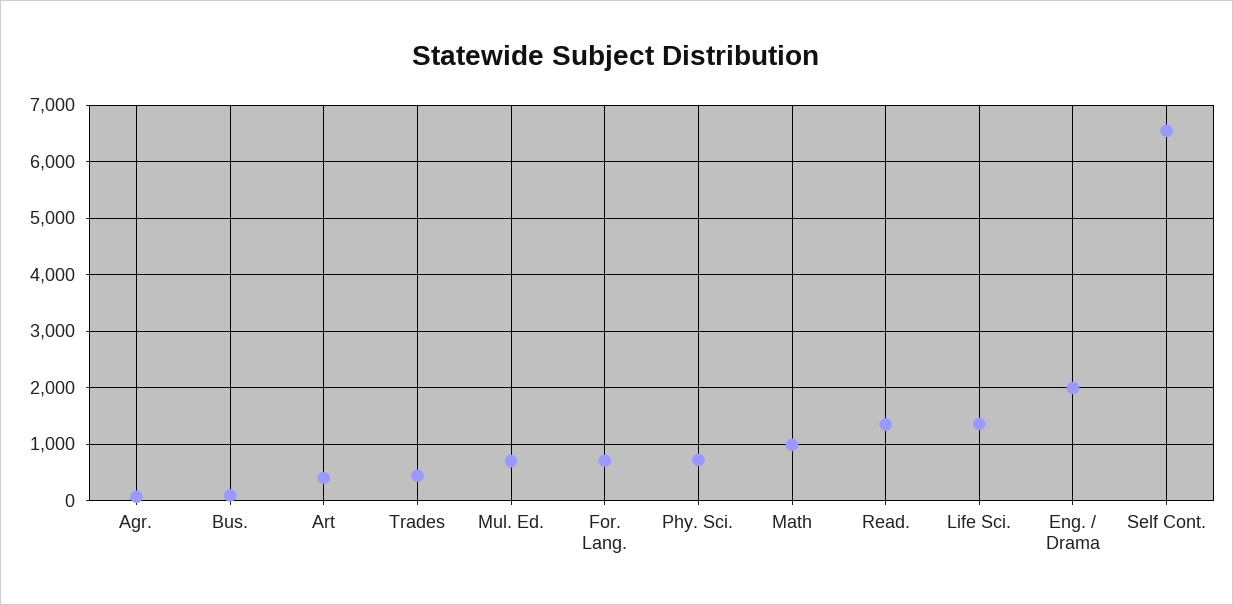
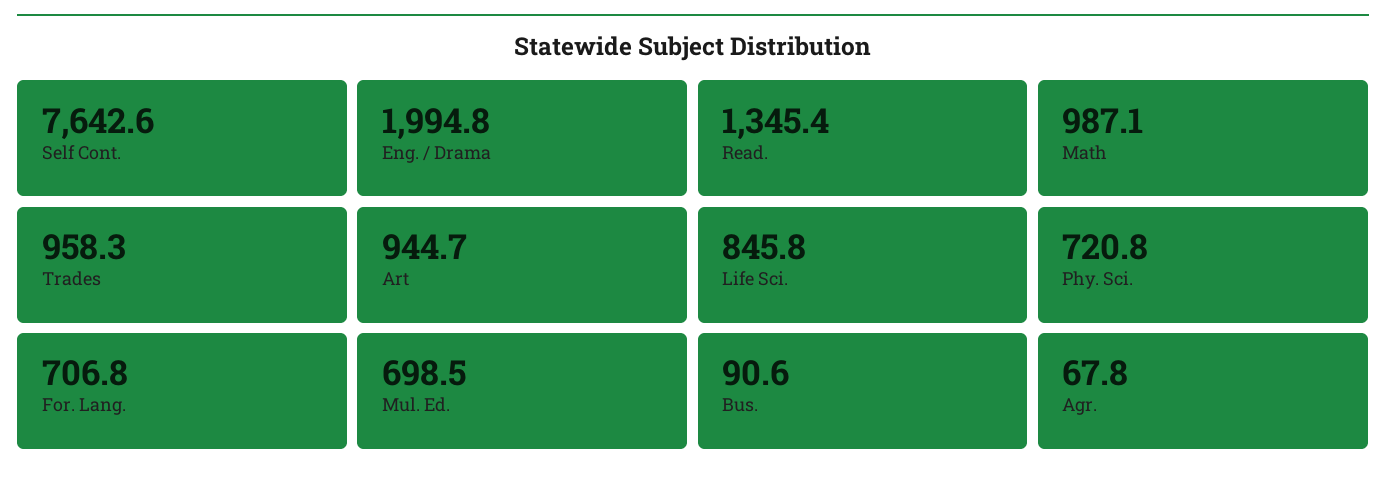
  {
    "Agr.": 67.8,
    "Bus.": 90.6,
-   "Art": 400,
+   "Art": 944.7,
-   "Trades": 400,
+   "Trades": 958.3,
    "Mul. Ed.": 698.5,
    "For. Lang.": 706.8,
    "Phy. Sci.": 720.8,
    "Math": 987.1,
    "Read.": 1345.4,
-   "Life Sci.": 1400,
+   "Life Sci.": 845.8,
    "Eng. / Drama": 1994.8,
-   "Self Cont.": 6600
+   "Self Cont.": 7642.6
  }

